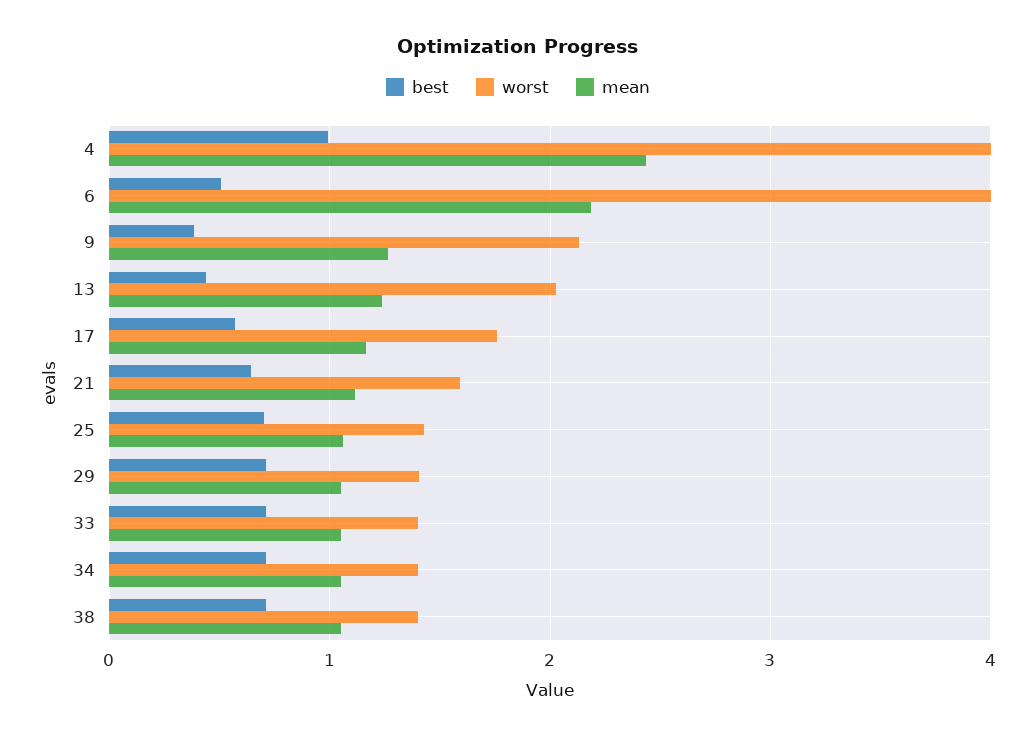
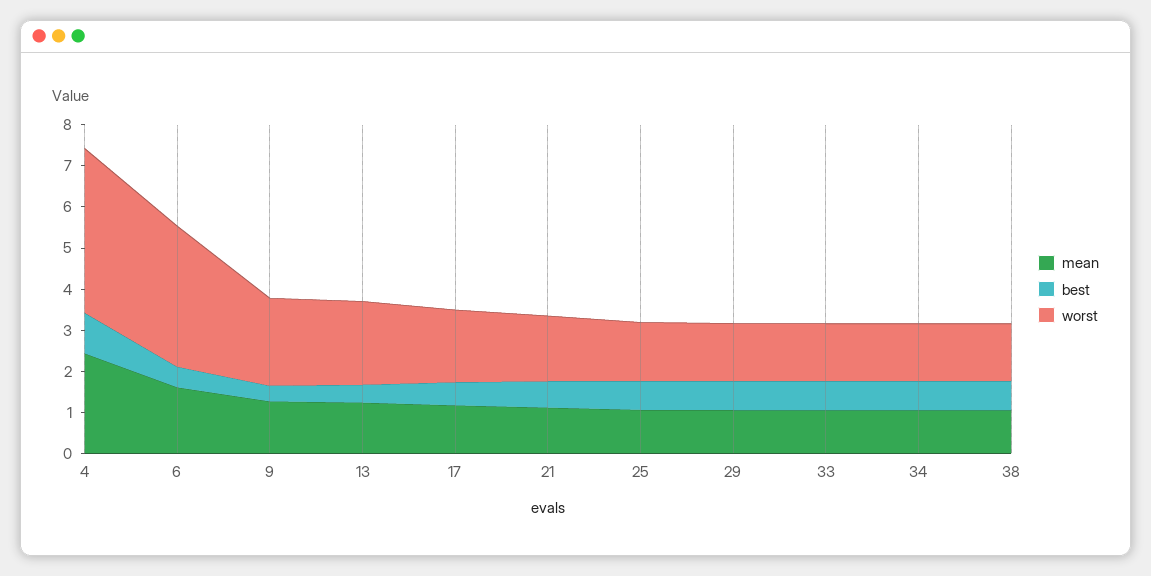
  {
    "best": {
      "4": 1,
      "6": 0.5,
      "9": 0.4,
      "13": 0.4,
      "17": 0.6,
      "21": 0.6,
      "25": 0.7,
      "29": 0.7,
      "33": 0.7,
      "34": 0.7,
      "38": 0.7
    },
    "worst": {
      "4": 4,
-     "6": 4,
+     "6": 3.4,
      "9": 2.1,
      "13": 2,
      "17": 1.8,
      "21": 1.6,
      "25": 1.4,
      "29": 1.4,
      "33": 1.4,
      "34": 1.4,
      "38": 1.4
    },
    "mean": {
      "4": 2.4,
-     "6": 2.2,
+     "6": 1.6,
      "9": 1.3,
      "13": 1.2,
      "17": 1.2,
      "21": 1.1,
      "25": 1.1,
      "29": 1.1,
      "33": 1.1,
      "34": 1.1,
      "38": 1.1
    }
  }

